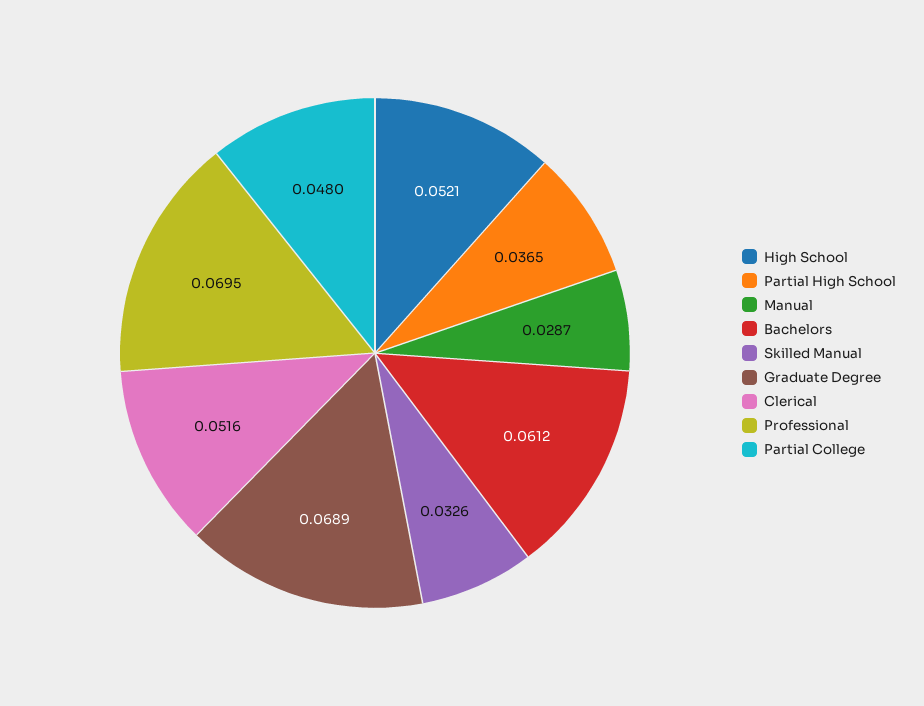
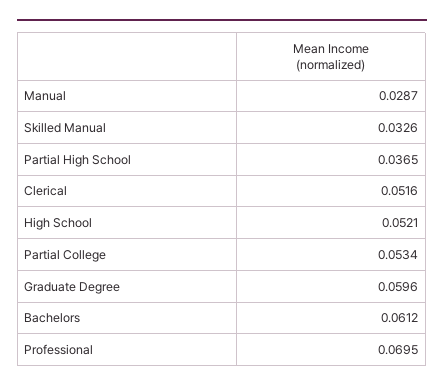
  {
    "High School": 0.0521,
    "Partial High School": 0.0365,
    "Manual": 0.0287,
    "Bachelors": 0.0612,
    "Skilled Manual": 0.0326,
-   "Graduate Degree": 0.0689,
+   "Graduate Degree": 0.0596,
    "Clerical": 0.0516,
    "Professional": 0.0695,
-   "Partial College": 0.048
+   "Partial College": 0.0534
  }

